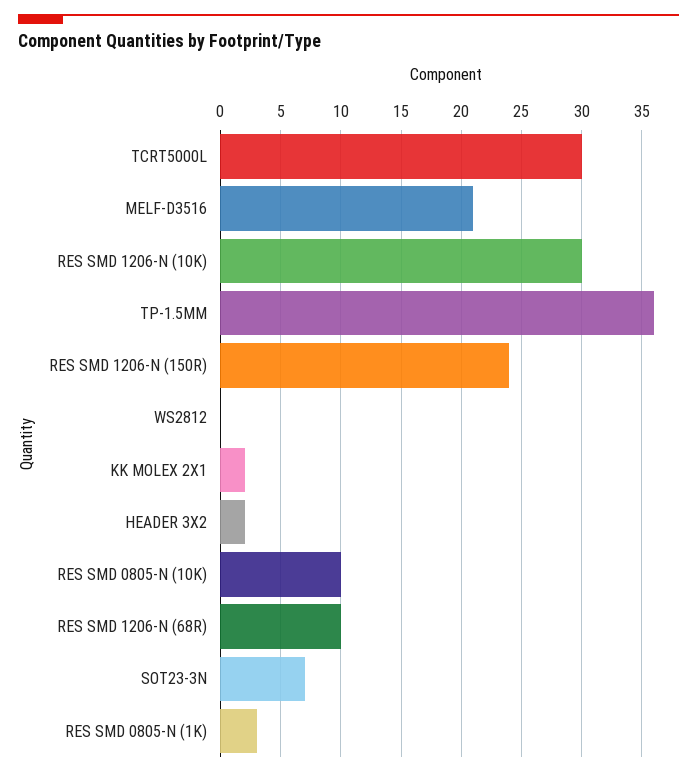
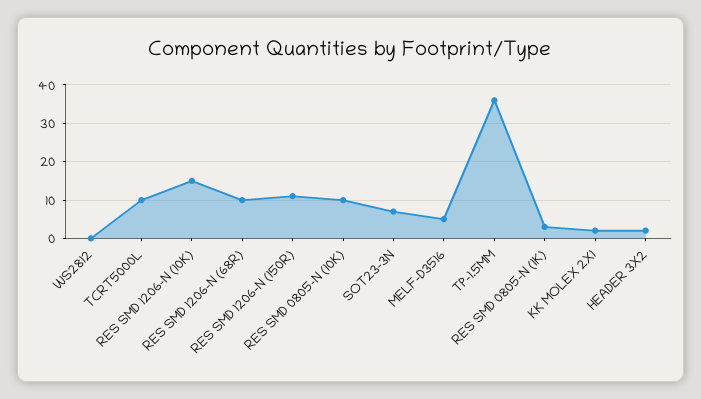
  {
-   "TCRT5000L": 30,
+   "TCRT5000L": 10,
-   "MELF-D3516": 21,
+   "MELF-D3516": 5,
-   "RES SMD 1206-N (10K)": 30,
+   "RES SMD 1206-N (10K)": 15,
    "TP-1.5MM": 36,
-   "RES SMD 1206-N (150R)": 24,
+   "RES SMD 1206-N (150R)": 10,
    "WS2812": 0,
    "KK MOLEX 2X1": 2,
    "HEADER 3X2": 2,
    "RES SMD 0805-N (10K)": 10,
    "RES SMD 1206-N (68R)": 10,
    "SOT23-3N": 7,
    "RES SMD 0805-N (1K)": 3
  }

